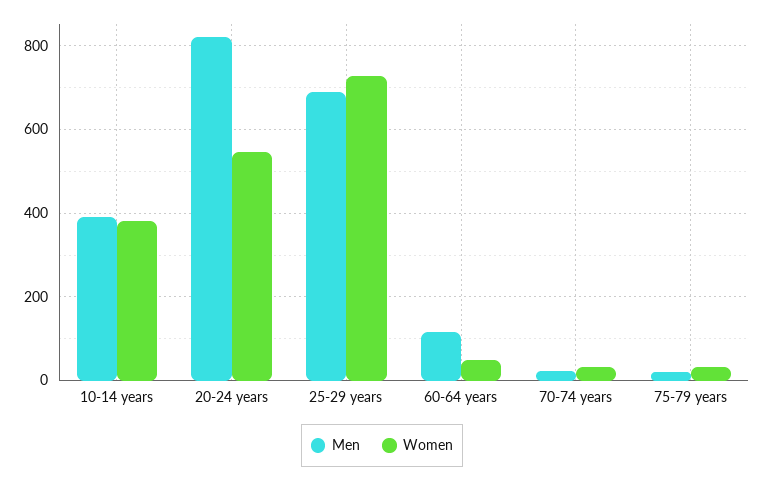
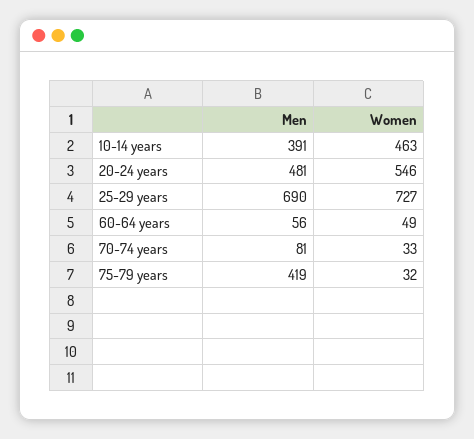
  {
    "Men": {
      "10-14 years": 391,
-     "20-24 years": 820,
+     "20-24 years": 481,
      "25-29 years": 690,
-     "60-64 years": 120,
+     "60-64 years": 56,
-     "70-74 years": 20,
+     "70-74 years": 81,
-     "75-79 years": 20
+     "75-79 years": 419
    },
    "Women": {
-     "10-14 years": 380,
+     "10-14 years": 463,
      "20-24 years": 546,
      "25-29 years": 727,
      "60-64 years": 49,
      "70-74 years": 33,
      "75-79 years": 32
    }
  }

